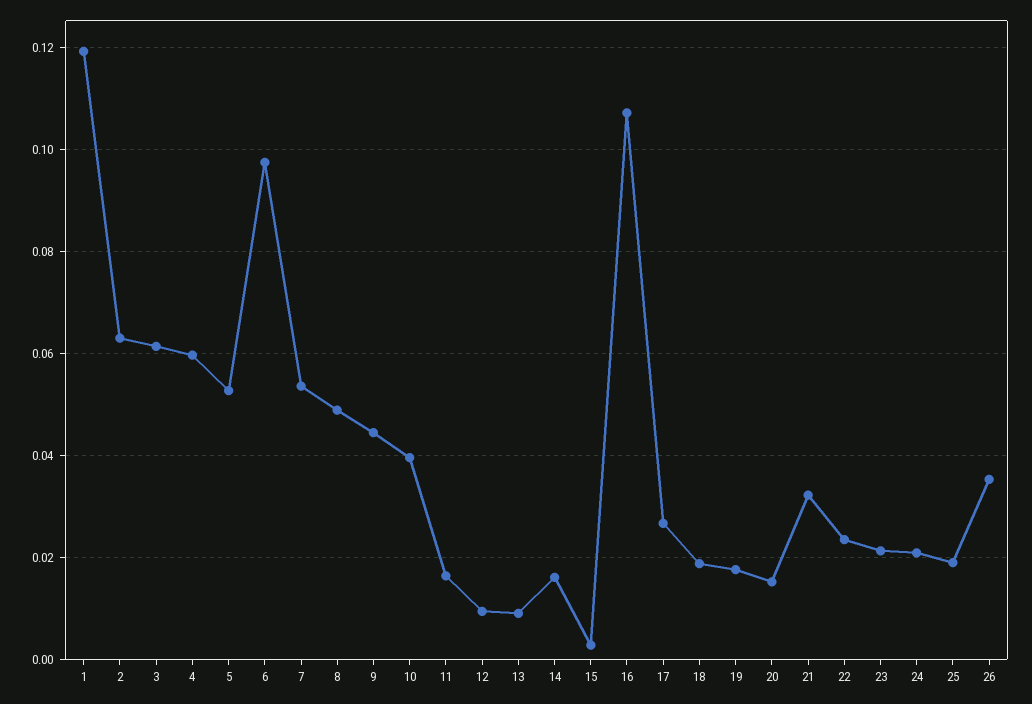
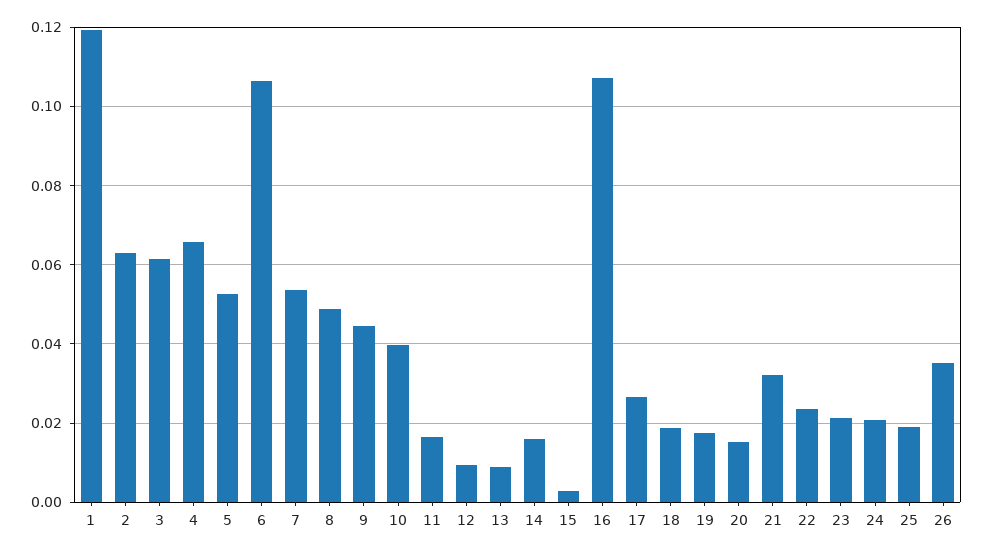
  {
    "1": 0.12,
    "2": 0.064,
    "3": 0.062,
-   "4": 0.06,
+   "4": 0.066,
    "5": 0.052,
-   "6": 0.098,
+   "6": 0.106,
    "7": 0.054,
    "8": 0.048,
    "9": 0.044,
    "10": 0.04,
    "11": 0.016,
    "12": 0.01,
    "13": 0.01,
    "14": 0.016,
    "15": 0.002,
    "16": 0.108,
    "17": 0.026,
    "18": 0.018,
    "19": 0.018,
    "20": 0.016,
    "21": 0.032,
    "22": 0.024,
    "23": 0.022,
    "24": 0.02,
    "25": 0.02,
    "26": 0.036
  }

